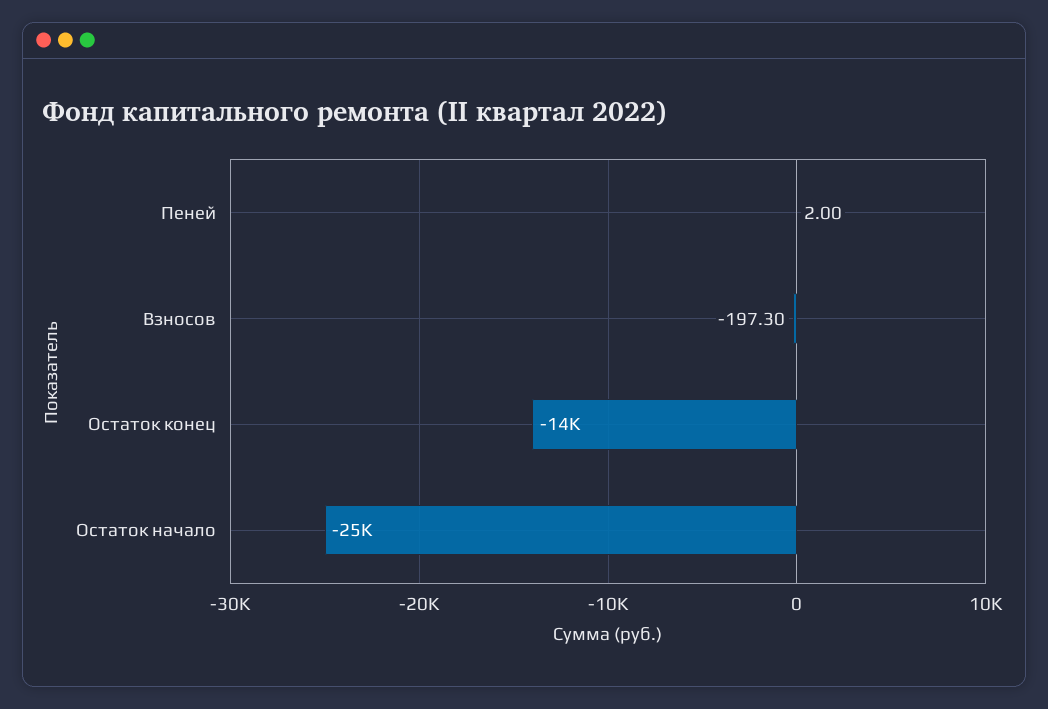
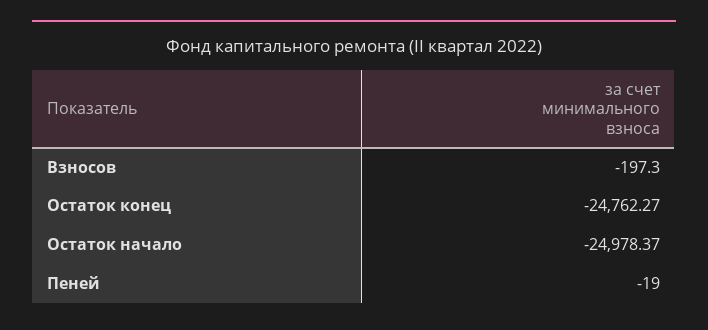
  {
-   "Пеней": 2,
+   "Пеней": -19,
    "Взносов": -197.3,
-   "Остаток конец": -14000,
+   "Остаток конец": -24762.27,
    "Остаток начало": -24978.37
  }

